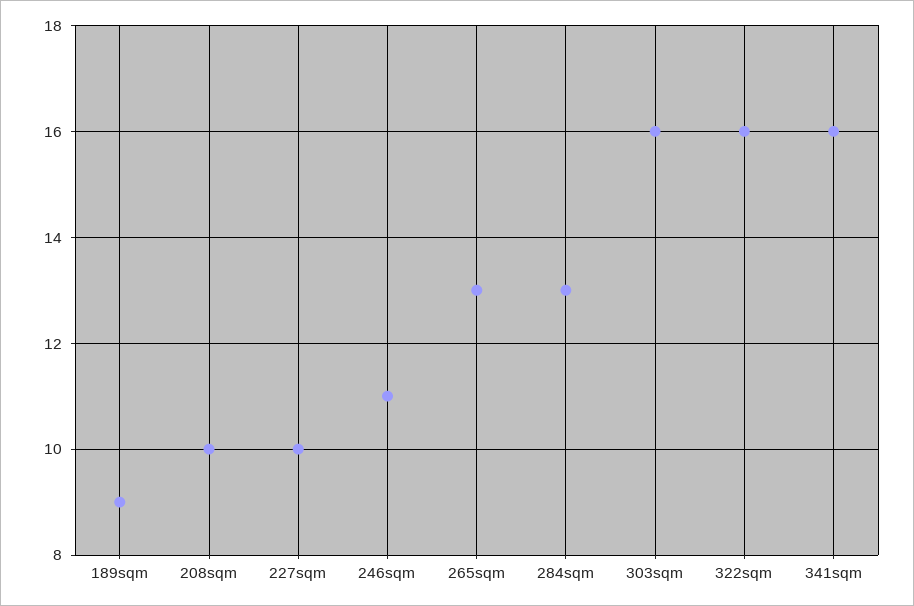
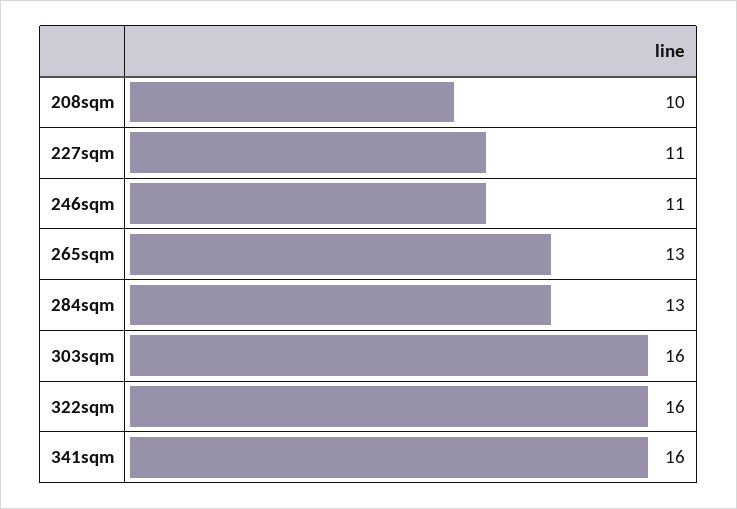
  {
-   "189sqm": 9,
    "208sqm": 10,
-   "227sqm": 10,
+   "227sqm": 11,
    "246sqm": 11,
    "265sqm": 13,
    "284sqm": 13,
    "303sqm": 16,
    "322sqm": 16,
    "341sqm": 16
  }

